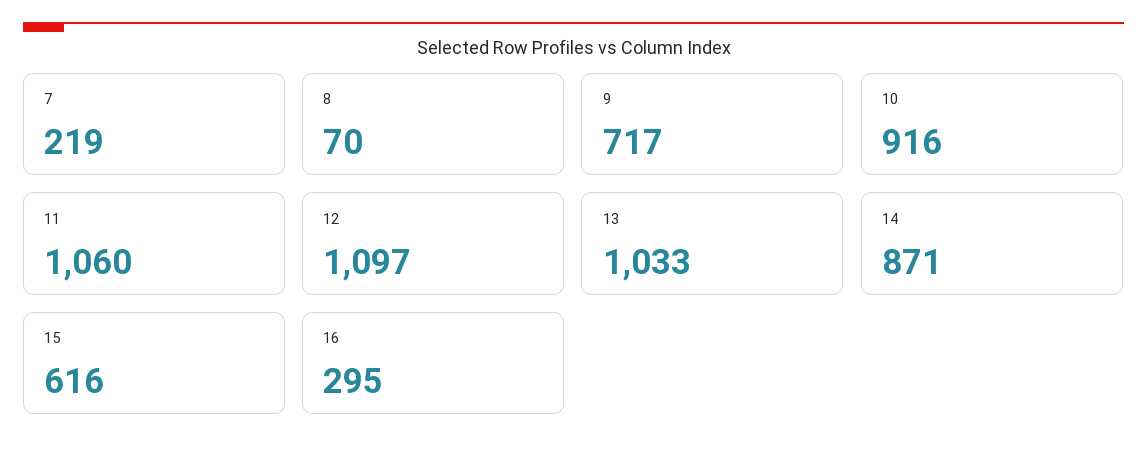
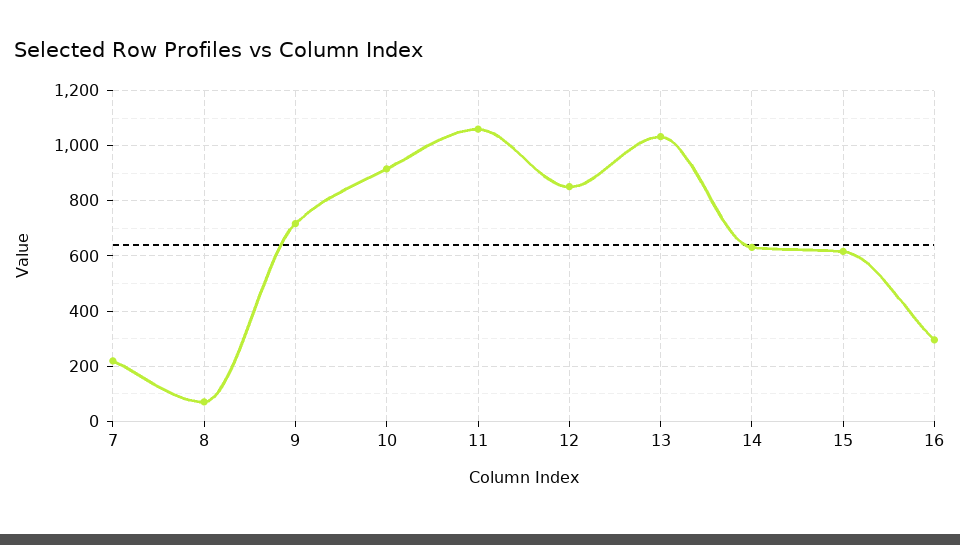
  {
    "7": 219,
    "8": 70,
    "9": 717,
    "10": 916,
    "11": 1060,
-   "12": 1097,
+   "12": 850,
    "13": 1033,
-   "14": 871,
+   "14": 625,
    "15": 616,
    "16": 295
  }

